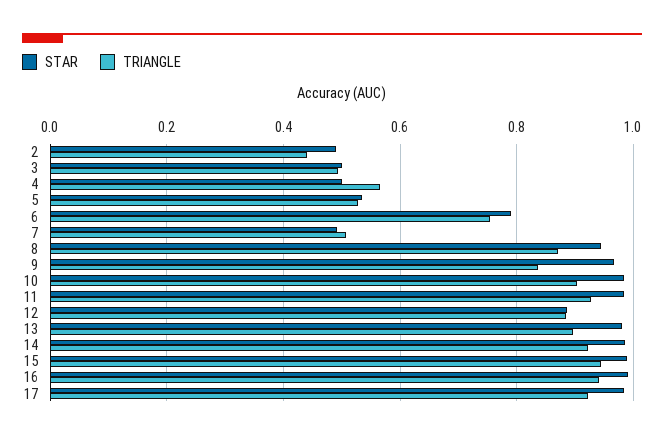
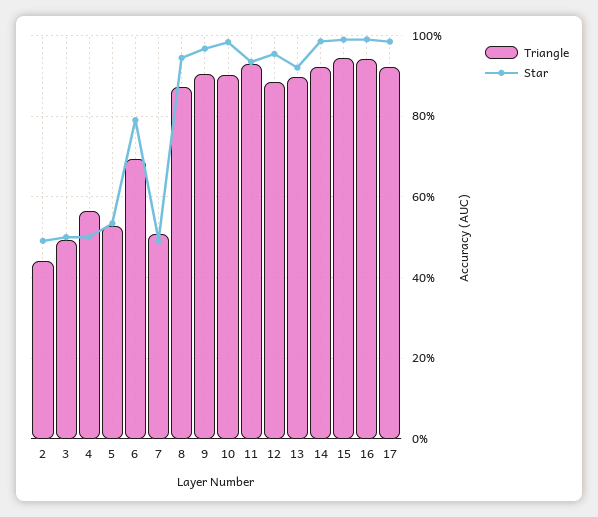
  {
    "STAR": {
      "2": 0.5,
      "3": 0.5,
      "4": 0.5,
      "5": 0.54,
      "6": 0.8,
      "7": 0.5,
      "8": 0.94,
      "9": 0.96,
      "10": 0.98,
-     "11": 0.98,
+     "11": 0.94,
-     "12": 0.88,
+     "12": 0.96,
-     "13": 0.98,
+     "13": 0.92,
      "14": 0.98,
      "15": 0.98,
      "16": 1,
      "17": 0.98
    },
    "TRIANGLE": {
      "2": 0.44,
      "3": 0.5,
      "4": 0.56,
      "5": 0.52,
-     "6": 0.76,
+     "6": 0.7,
      "7": 0.5,
      "8": 0.88,
-     "9": 0.84,
+     "9": 0.9,
      "10": 0.9,
      "11": 0.92,
      "12": 0.88,
      "13": 0.9,
      "14": 0.92,
      "15": 0.94,
      "16": 0.94,
      "17": 0.92
    }
  }

